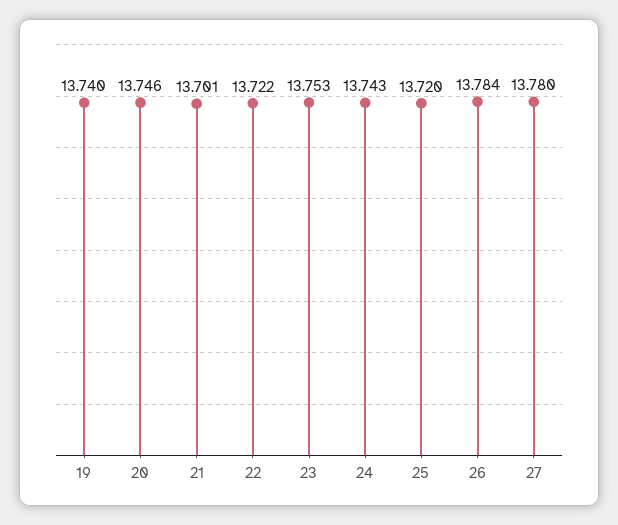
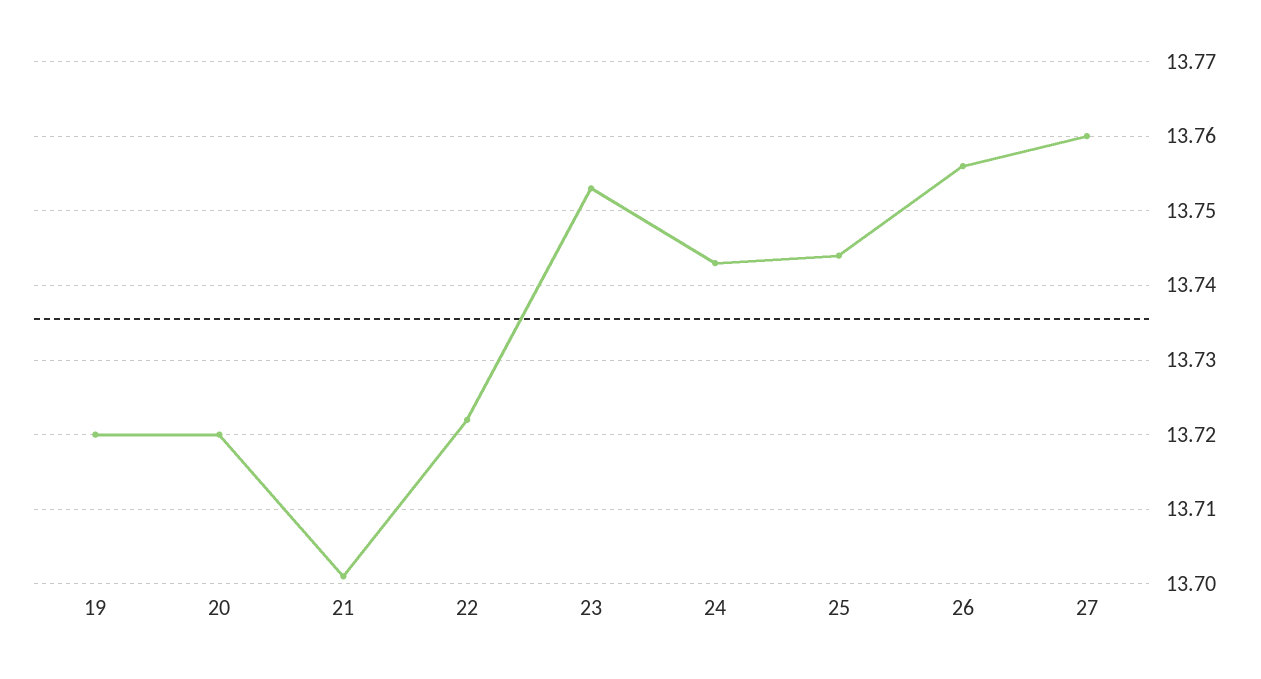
  {
-   "19": 13.74,
+   "19": 13.72,
-   "20": 13.746,
+   "20": 13.72,
    "21": 13.701,
    "22": 13.722,
    "23": 13.753,
    "24": 13.743,
-   "25": 13.72,
+   "25": 13.744,
-   "26": 13.784,
+   "26": 13.756,
-   "27": 13.78
+   "27": 13.76
  }

